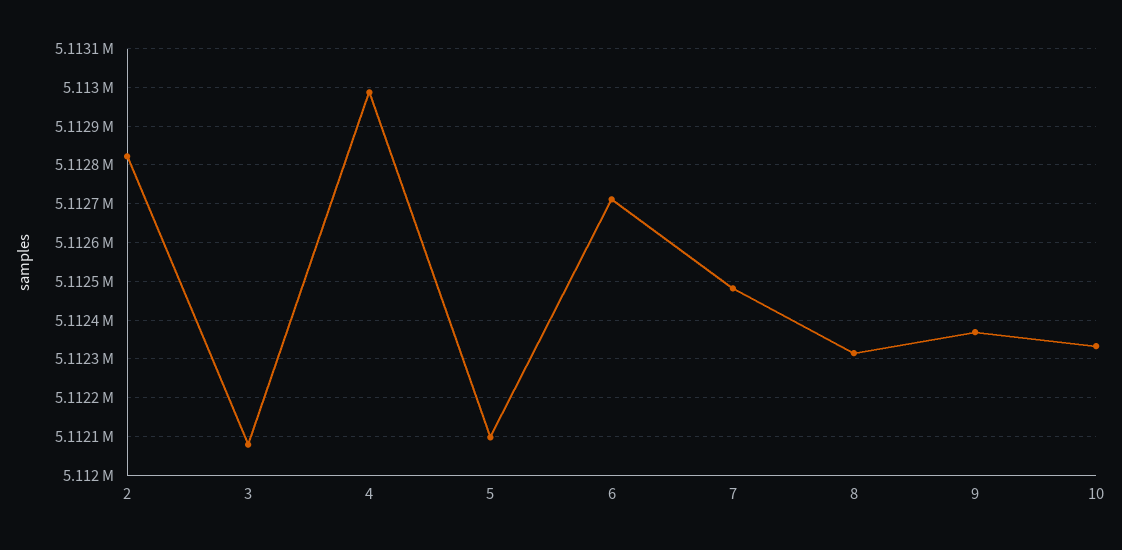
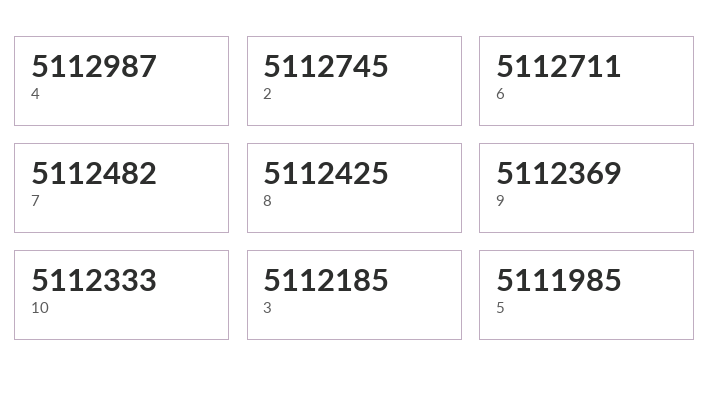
  {
-   "2": 5112820,
+   "2": 5112745,
-   "3": 5112080,
+   "3": 5112185,
    "4": 5112987,
-   "5": 5112100,
+   "5": 5111985,
    "6": 5112711,
    "7": 5112482,
-   "8": 5112320,
+   "8": 5112425,
    "9": 5112369,
    "10": 5112333
  }

